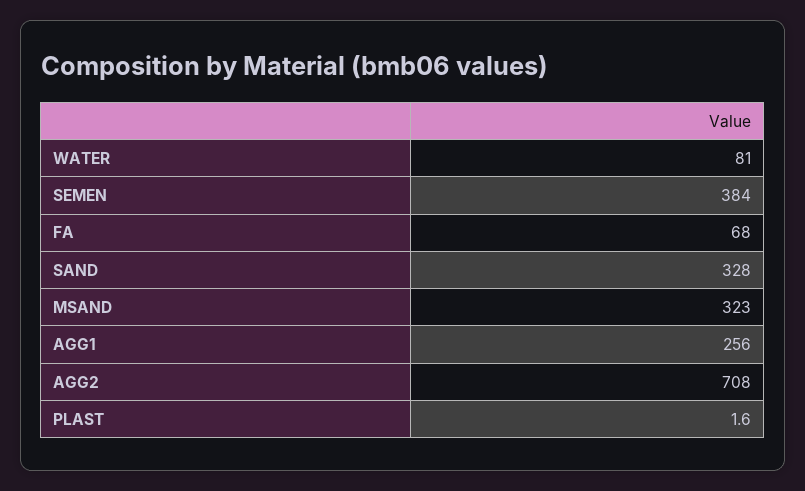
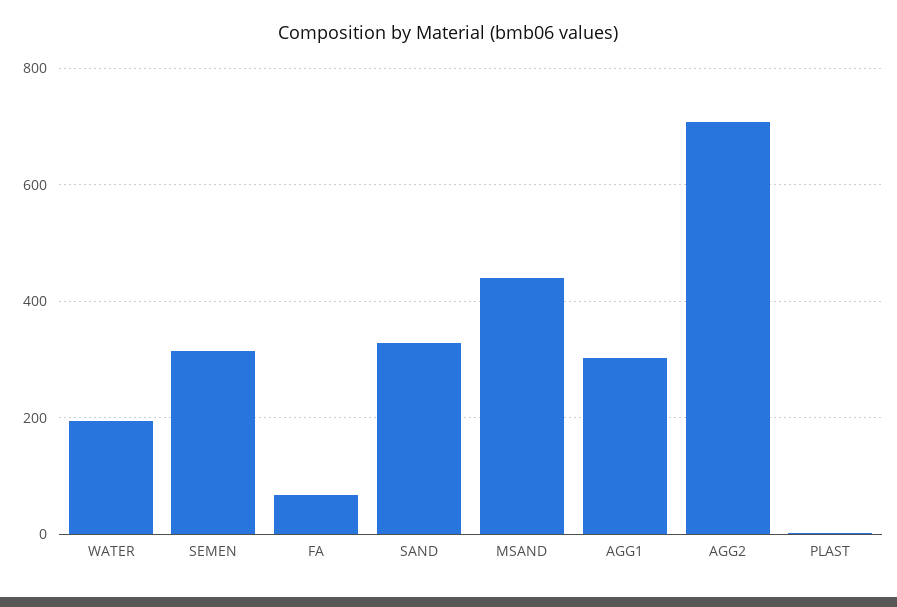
  {
-   "WATER": 81,
+   "WATER": 200,
-   "SEMEN": 384,
+   "SEMEN": 320,
    "FA": 68,
    "SAND": 328,
-   "MSAND": 323,
+   "MSAND": 440,
-   "AGG1": 256,
+   "AGG1": 300,
    "AGG2": 708,
    "PLAST": 1.6
  }

